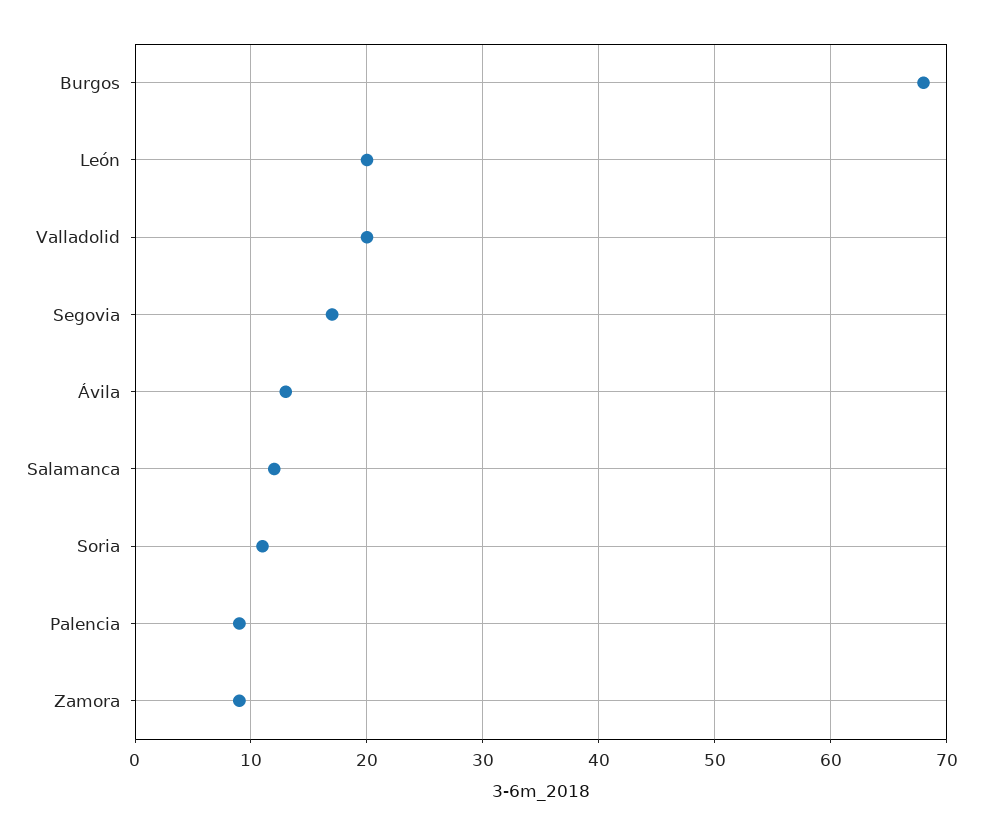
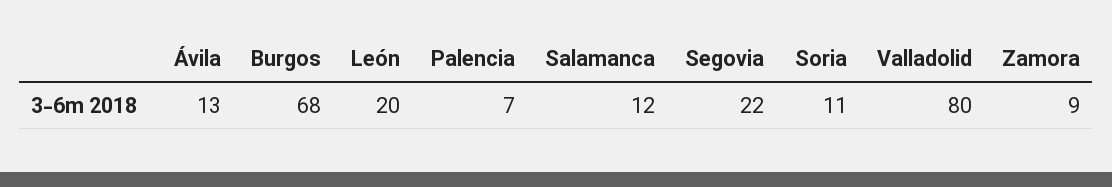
  {
    "Burgos": 68,
    "León": 20,
-   "Valladolid": 20,
+   "Valladolid": 80,
-   "Segovia": 17,
+   "Segovia": 22,
    "Ávila": 13,
    "Salamanca": 12,
    "Soria": 11,
-   "Palencia": 9,
+   "Palencia": 7,
    "Zamora": 9
  }

